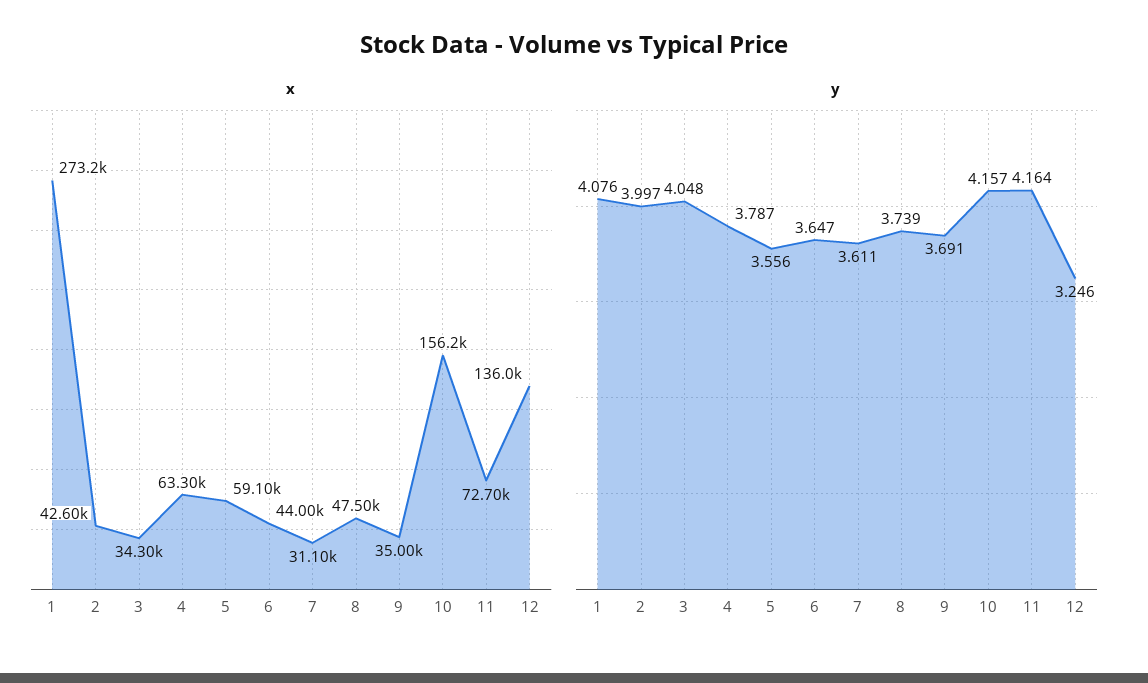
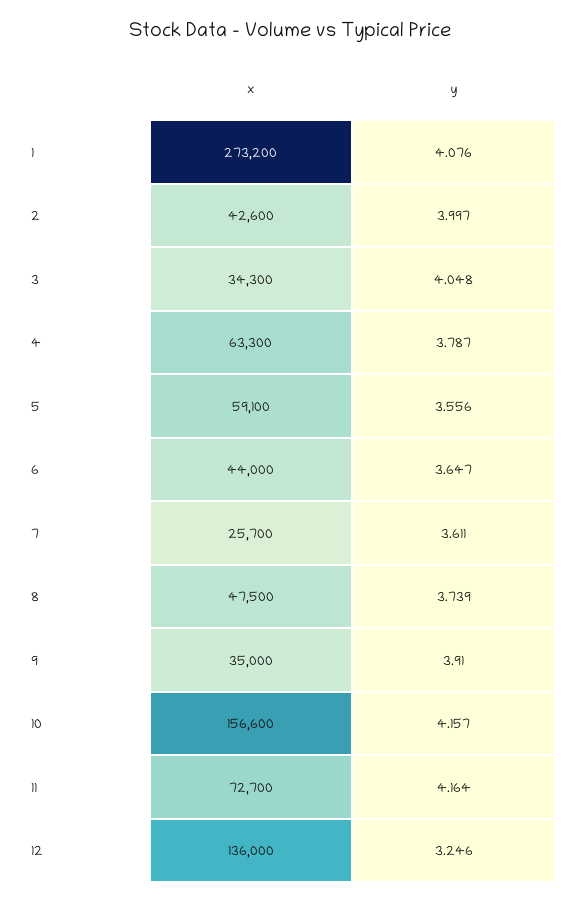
  {
    "x": {
      "1": 273200,
      "2": 42600,
      "3": 34300,
      "4": 63300,
      "5": 59100,
      "6": 44000,
-     "7": 31100,
+     "7": 25700,
      "8": 47500,
      "9": 35000,
-     "10": 156200,
+     "10": 156600,
      "11": 72700,
      "12": 136000
    },
    "y": {
      "1": 4.076,
      "2": 3.997,
      "3": 4.048,
      "4": 3.787,
      "5": 3.556,
      "6": 3.647,
      "7": 3.611,
      "8": 3.739,
-     "9": 3.691,
+     "9": 3.91,
      "10": 4.157,
      "11": 4.164,
      "12": 3.246
    }
  }

